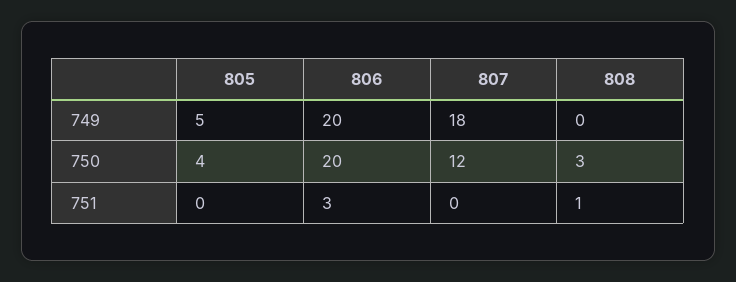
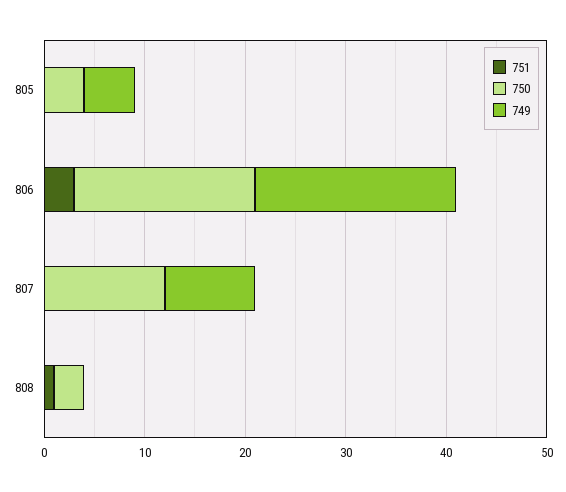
  {
    "749": {
      "805": 5,
      "806": 20,
-     "807": 18,
+     "807": 9,
      "808": 0
    },
    "750": {
      "805": 4,
-     "806": 20,
+     "806": 18,
      "807": 12,
      "808": 3
    },
    "751": {
      "805": 0,
      "806": 3,
      "807": 0,
      "808": 1
    }
  }

